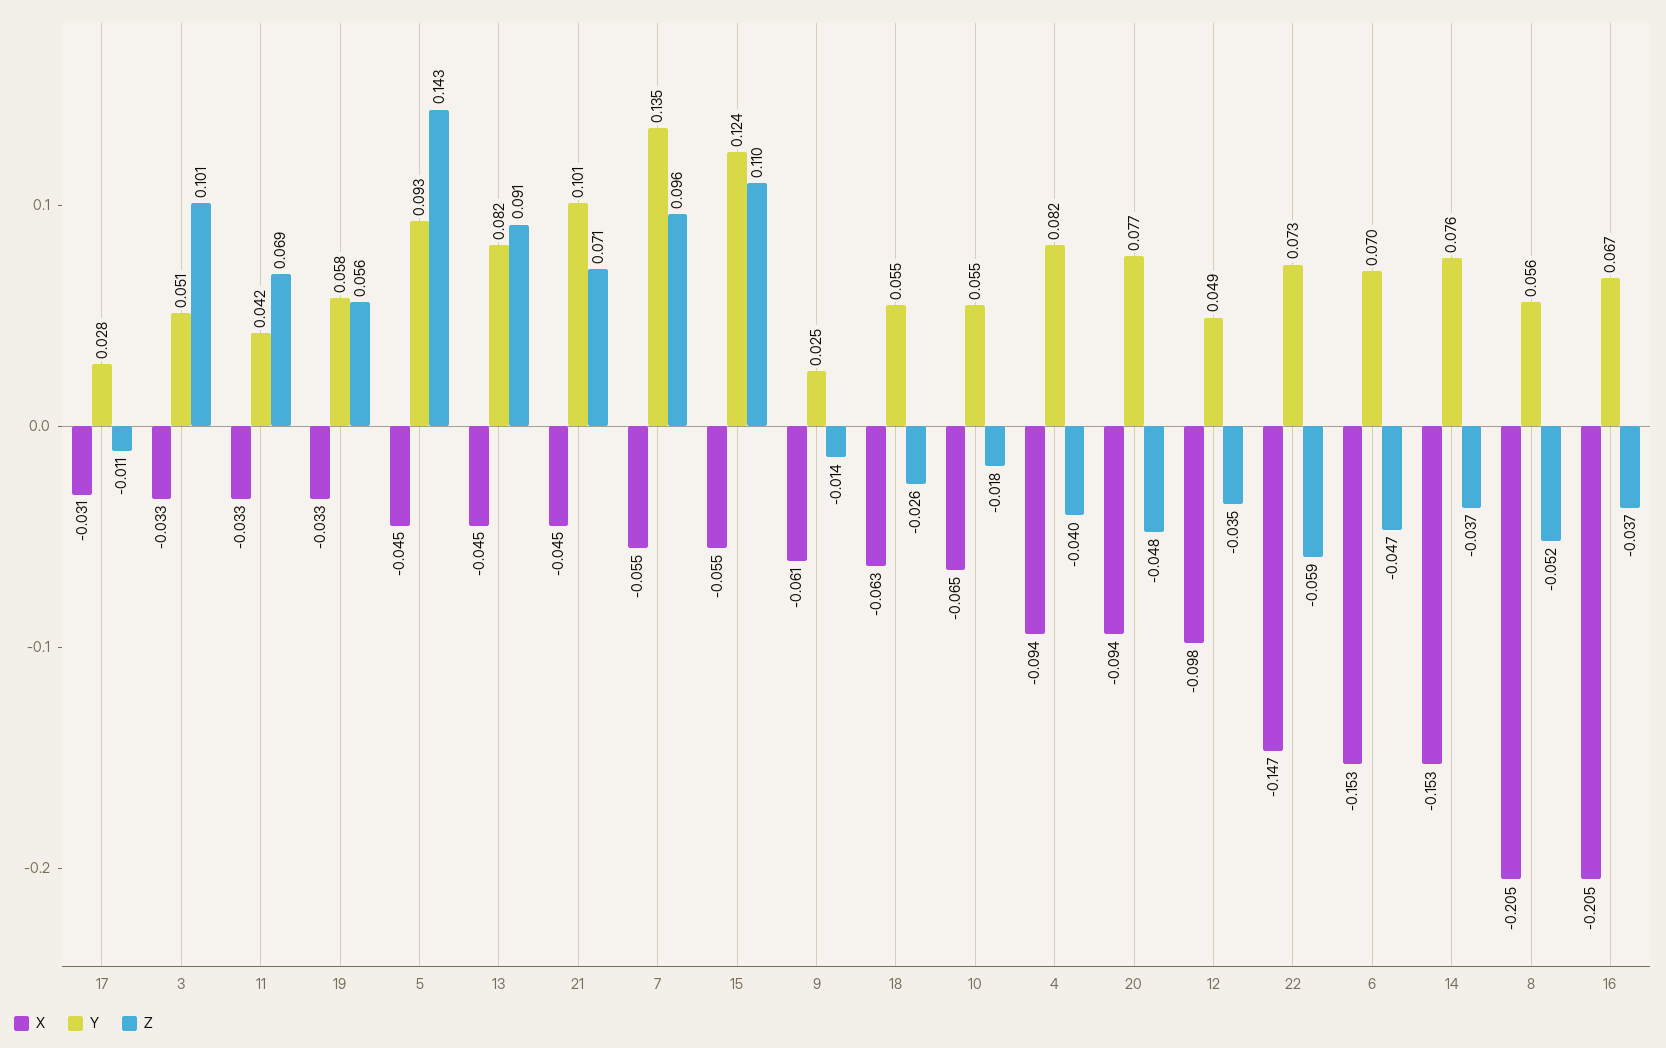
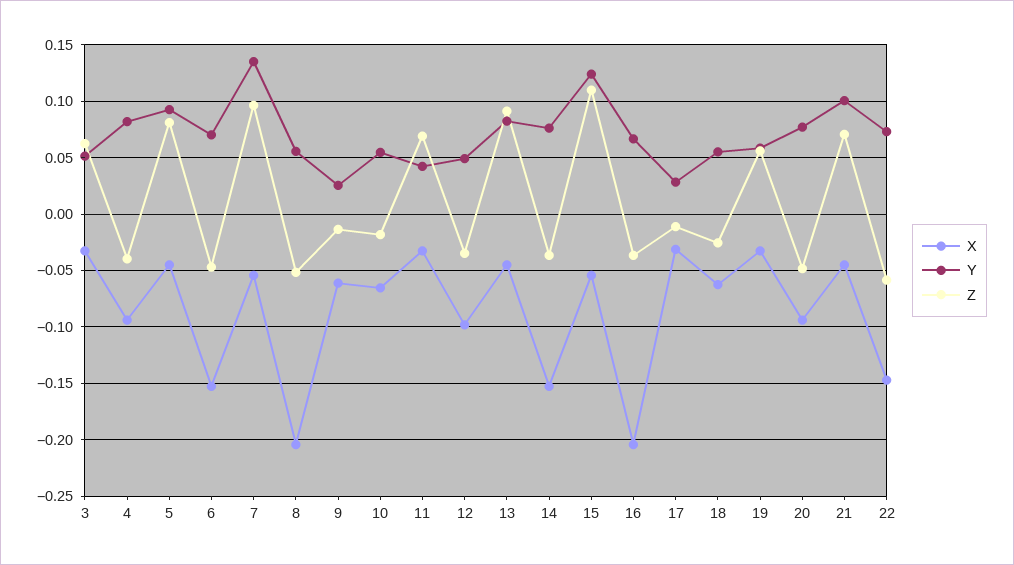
  {
    "X": {
      "17": -0.031,
      "3": -0.033,
      "11": -0.033,
      "19": -0.033,
      "5": -0.045,
      "13": -0.045,
      "21": -0.045,
      "7": -0.055,
      "15": -0.055,
      "9": -0.061,
      "18": -0.063,
      "10": -0.065,
      "4": -0.094,
      "20": -0.094,
      "12": -0.098,
      "22": -0.147,
      "6": -0.153,
      "14": -0.153,
      "8": -0.205,
      "16": -0.205
    },
    "Y": {
      "17": 0.028,
      "3": 0.051,
      "11": 0.042,
      "19": 0.058,
      "5": 0.093,
      "13": 0.082,
      "21": 0.101,
      "7": 0.135,
      "15": 0.124,
      "9": 0.025,
      "18": 0.055,
      "10": 0.055,
      "4": 0.082,
      "20": 0.077,
      "12": 0.049,
      "22": 0.073,
      "6": 0.07,
      "14": 0.076,
      "8": 0.056,
      "16": 0.067
    },
    "Z": {
      "17": -0.011,
-     "3": 0.101,
+     "3": 0.06,
      "11": 0.069,
      "19": 0.056,
-     "5": 0.143,
+     "5": 0.08,
      "13": 0.091,
      "21": 0.071,
      "7": 0.096,
      "15": 0.11,
      "9": -0.014,
      "18": -0.026,
      "10": -0.018,
      "4": -0.04,
      "20": -0.048,
      "12": -0.035,
      "22": -0.059,
      "6": -0.047,
      "14": -0.037,
      "8": -0.052,
      "16": -0.037
    }
  }

